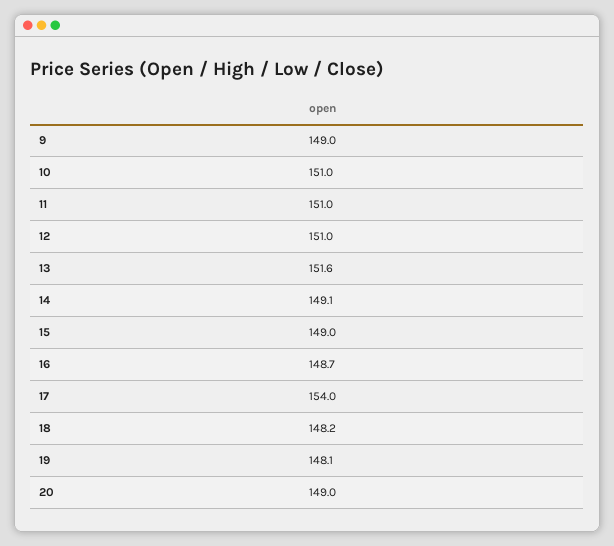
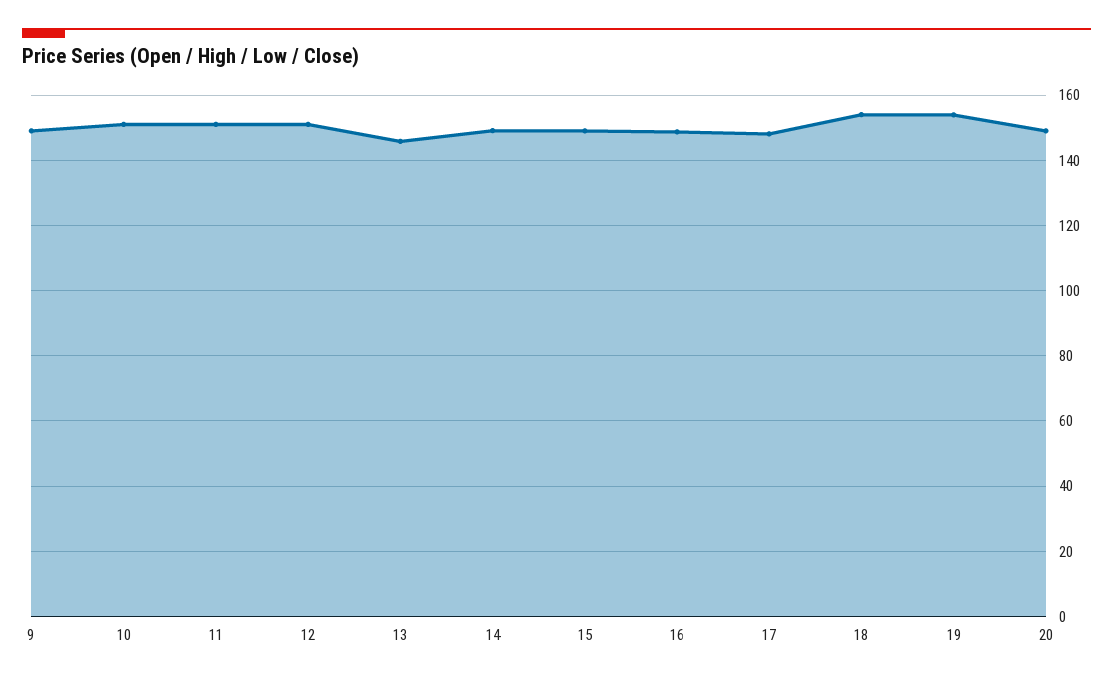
  {
    "9": 149,
    "10": 151,
    "11": 151,
    "12": 151,
-   "13": 151.6,
+   "13": 146,
    "14": 149.1,
    "15": 149,
    "16": 148.7,
-   "17": 154,
+   "17": 148,
-   "18": 148.2,
+   "18": 154,
-   "19": 148.1,
+   "19": 154,
    "20": 149
  }

